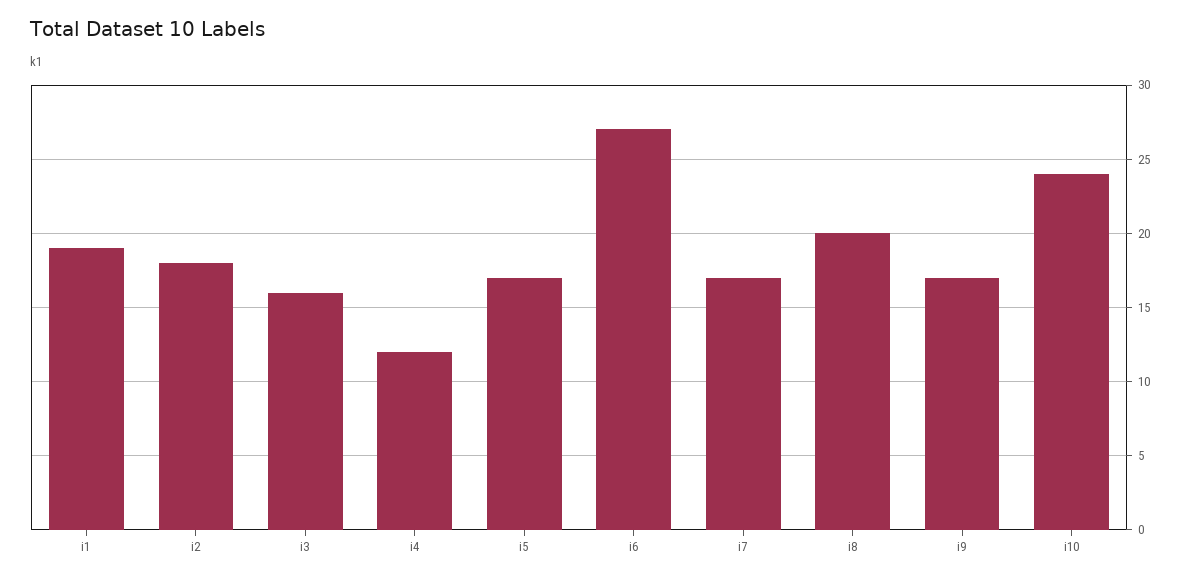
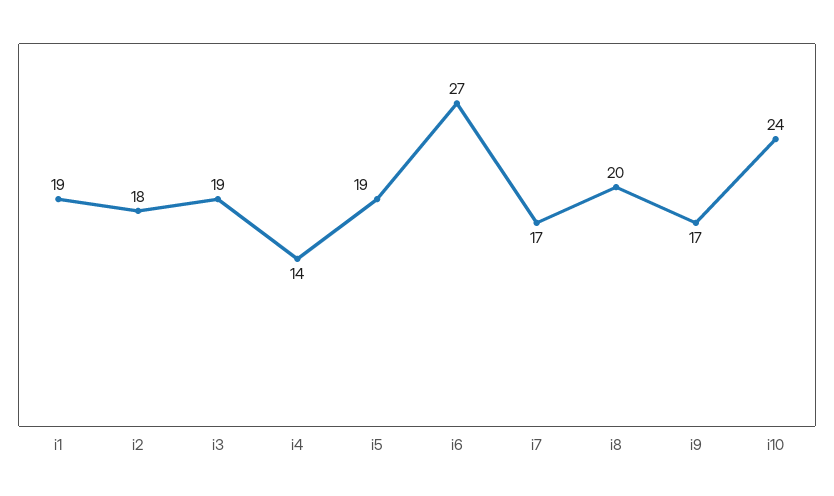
  {
    "i1": 19,
    "i2": 18,
-   "i3": 16,
+   "i3": 19,
-   "i4": 12,
+   "i4": 14,
-   "i5": 17,
+   "i5": 19,
    "i6": 27,
    "i7": 17,
    "i8": 20,
    "i9": 17,
    "i10": 24
  }

